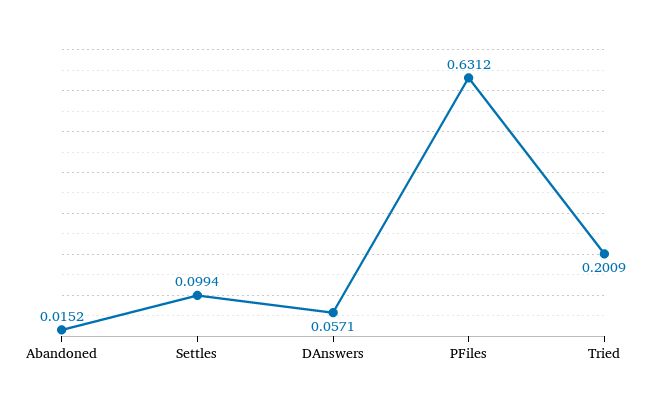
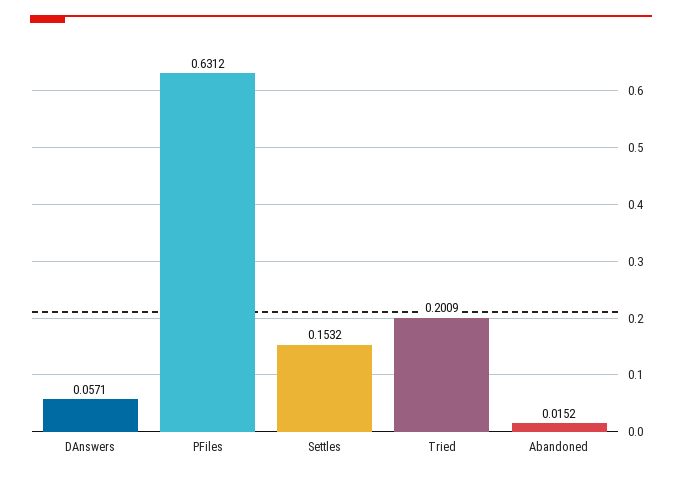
  {
    "Abandoned": 0.0152,
-   "Settles": 0.0994,
+   "Settles": 0.1532,
    "DAnswers": 0.0571,
    "PFiles": 0.6312,
    "Tried": 0.2009
  }

